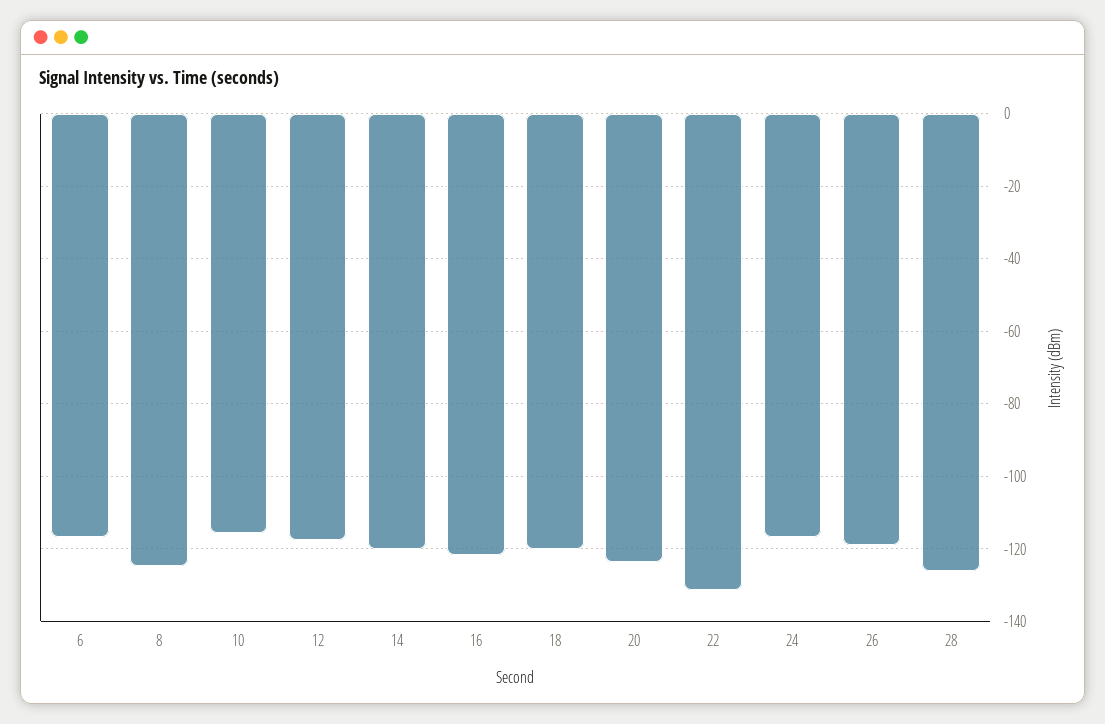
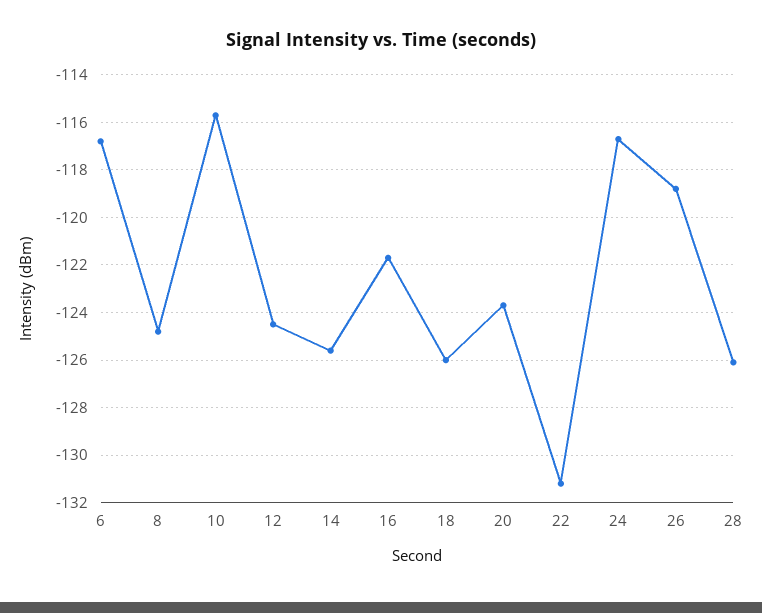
  {
    "6": -117,
    "8": -125,
    "10": -115.5,
-   "12": -118,
+   "12": -124.5,
-   "14": -120,
+   "14": -125.5,
    "16": -121.5,
-   "18": -120,
+   "18": -126,
    "20": -123.5,
    "22": -131,
    "24": -116.5,
    "26": -119,
    "28": -126
  }

